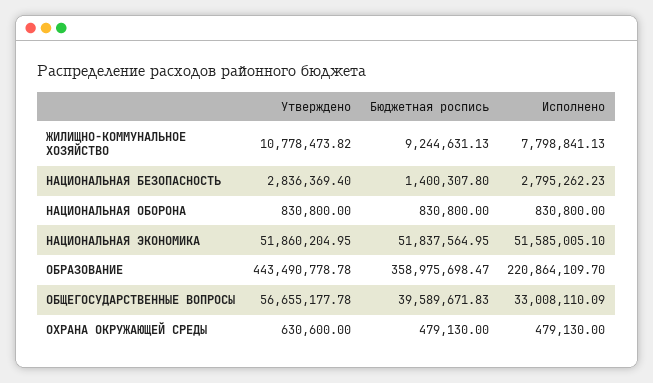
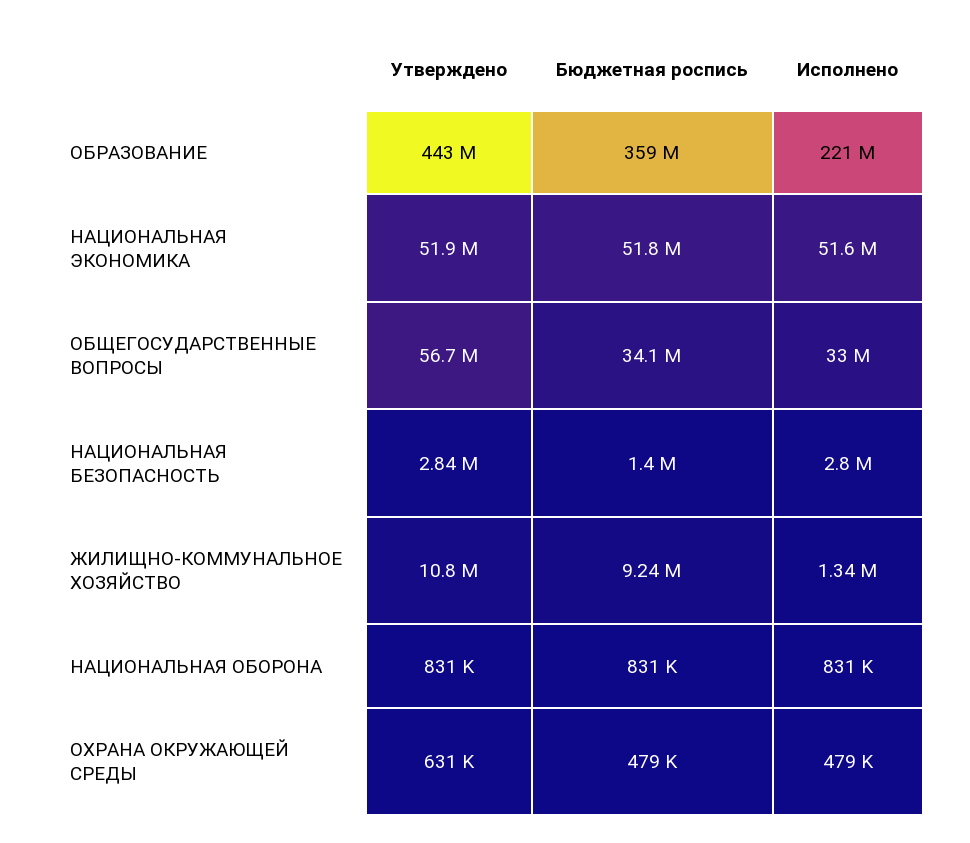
  {
    "Утверждено": {
      "ЖИЛИЩНО-КОММУНАЛЬНОЕ ХОЗЯЙСТВО": 10778473.82,
      "НАЦИОНАЛЬНАЯ БЕЗОПАСНОСТЬ": 2836369.4,
      "НАЦИОНАЛЬНАЯ ОБОРОНА": 830800,
      "НАЦИОНАЛЬНАЯ ЭКОНОМИКА": 51860204.95,
      "ОБРАЗОВАНИЕ": 443490778.78,
      "ОБЩЕГОСУДАРСТВЕННЫЕ ВОПРОСЫ": 56655177.78,
      "ОХРАНА ОКРУЖАЮЩЕЙ СРЕДЫ": 630600
    },
    "Бюджетная роспись": {
      "ЖИЛИЩНО-КОММУНАЛЬНОЕ ХОЗЯЙСТВО": 9244631.13,
      "НАЦИОНАЛЬНАЯ БЕЗОПАСНОСТЬ": 1400307.8,
      "НАЦИОНАЛЬНАЯ ОБОРОНА": 830800,
      "НАЦИОНАЛЬНАЯ ЭКОНОМИКА": 51837564.95,
      "ОБРАЗОВАНИЕ": 358975698.47,
-     "ОБЩЕГОСУДАРСТВЕННЫЕ ВОПРОСЫ": 39589671.83,
+     "ОБЩЕГОСУДАРСТВЕННЫЕ ВОПРОСЫ": 34100000,
      "ОХРАНА ОКРУЖАЮЩЕЙ СРЕДЫ": 479130
    },
    "Исполнено": {
-     "ЖИЛИЩНО-КОММУНАЛЬНОЕ ХОЗЯЙСТВО": 7798841.13,
+     "ЖИЛИЩНО-КОММУНАЛЬНОЕ ХОЗЯЙСТВО": 1340000,
      "НАЦИОНАЛЬНАЯ БЕЗОПАСНОСТЬ": 2795262.23,
      "НАЦИОНАЛЬНАЯ ОБОРОНА": 830800,
      "НАЦИОНАЛЬНАЯ ЭКОНОМИКА": 51585005.1,
      "ОБРАЗОВАНИЕ": 220864109.7,
      "ОБЩЕГОСУДАРСТВЕННЫЕ ВОПРОСЫ": 33008110.09,
      "ОХРАНА ОКРУЖАЮЩЕЙ СРЕДЫ": 479130
    }
  }

